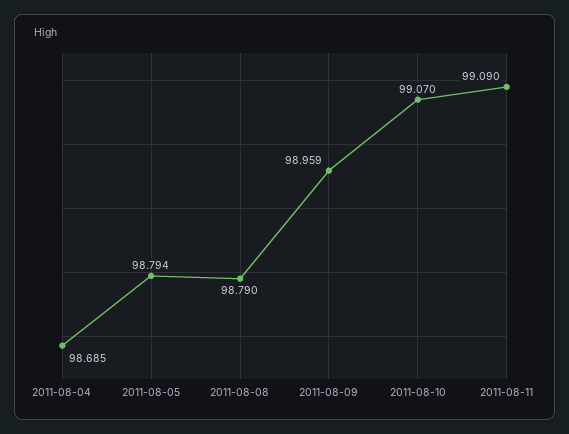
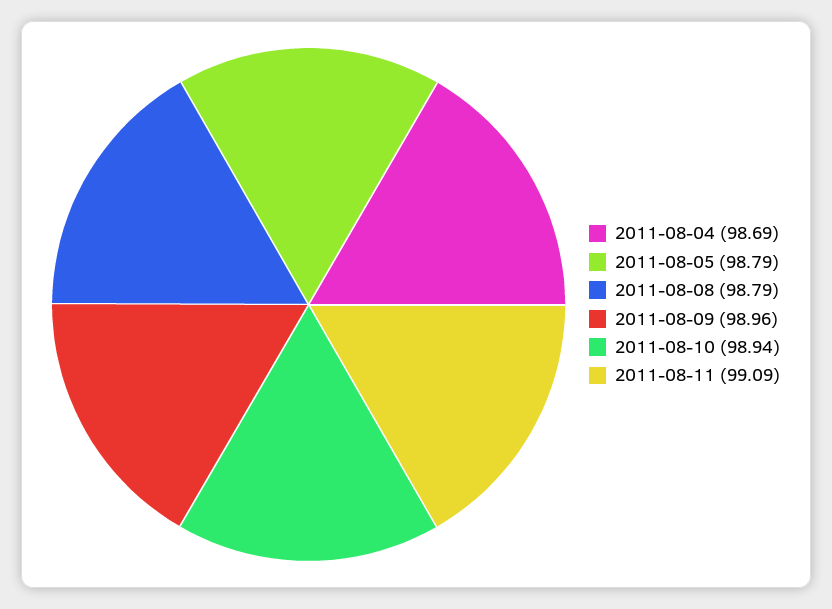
  {
    "2011-08-04": 98.685,
    "2011-08-05": 98.794,
    "2011-08-08": 98.79,
    "2011-08-09": 98.959,
-   "2011-08-10": 99.07,
+   "2011-08-10": 98.94,
    "2011-08-11": 99.09
  }

